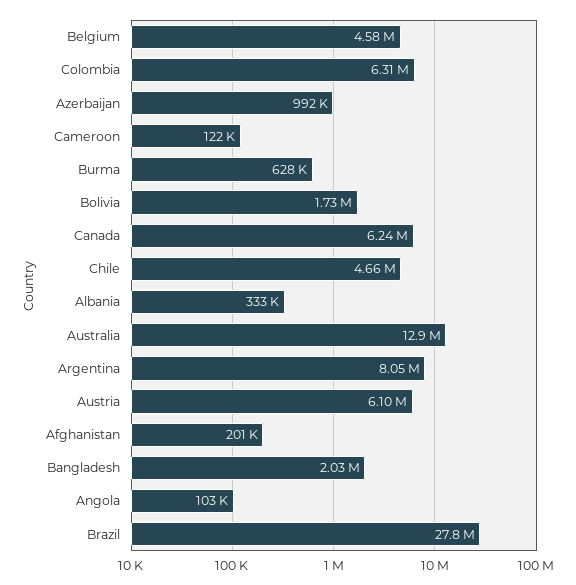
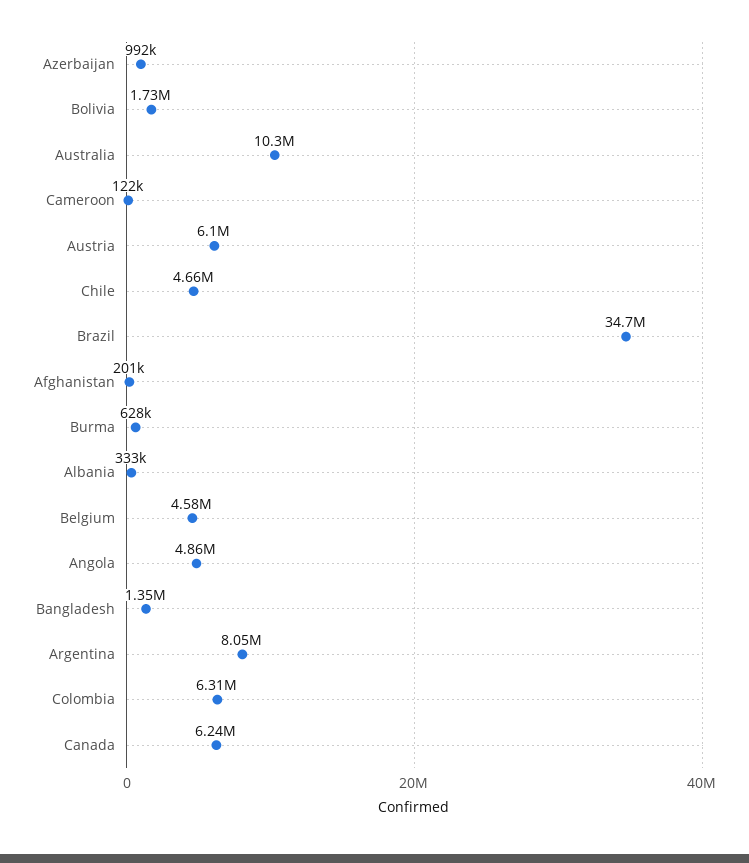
  {
    "Belgium": 4580000,
    "Colombia": 6310000,
    "Azerbaijan": 992000,
    "Cameroon": 122000,
    "Burma": 628000,
    "Bolivia": 1730000,
    "Canada": 6240000,
    "Chile": 4660000,
    "Albania": 333000,
-   "Australia": 12900000,
+   "Australia": 10300000,
    "Argentina": 8050000,
    "Austria": 6100000,
    "Afghanistan": 201000,
-   "Bangladesh": 2030000,
+   "Bangladesh": 1350000,
-   "Angola": 103000,
+   "Angola": 4860000,
-   "Brazil": 27800000
+   "Brazil": 34700000
  }

